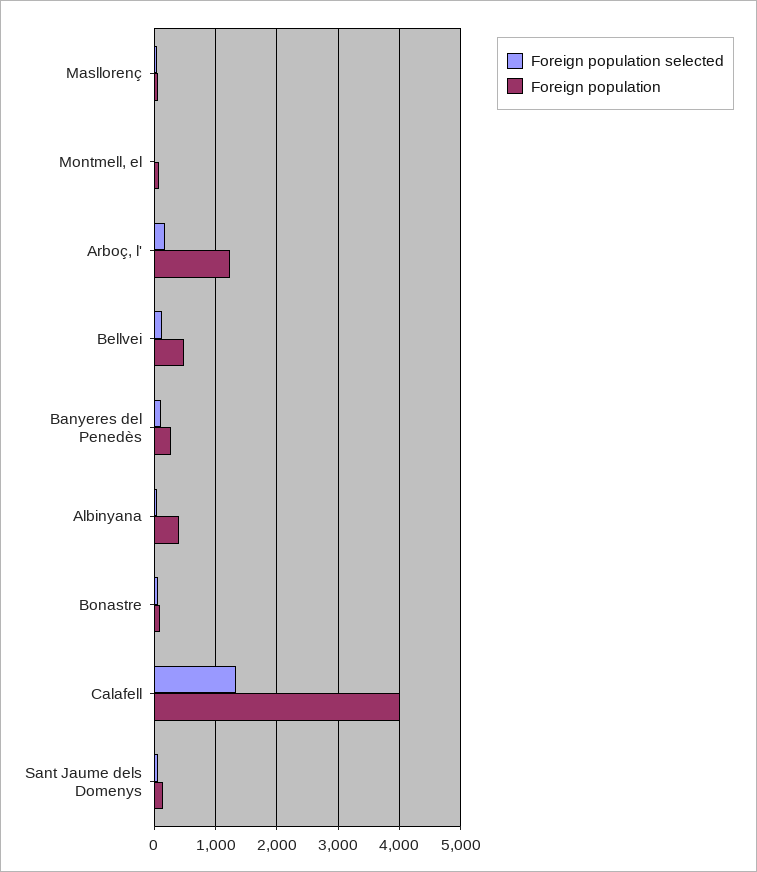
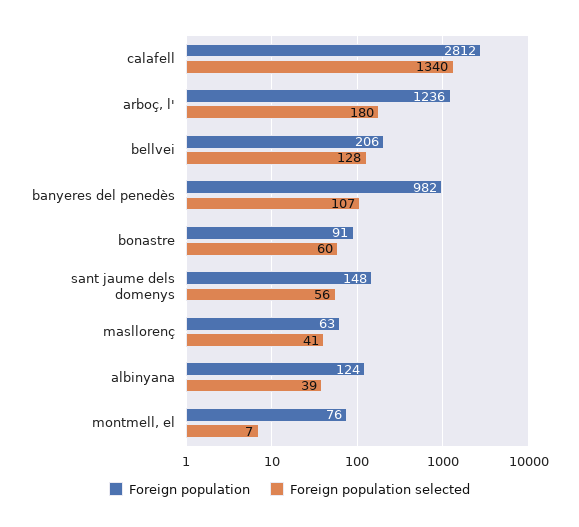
  {
    "Foreign population selected": {
      "Masllorenç": 41,
      "Montmell, el": 7,
      "Arboç, l'": 180,
      "Bellvei": 128,
      "Banyeres del Penedès": 107,
      "Albinyana": 39,
      "Bonastre": 60,
      "Calafell": 1340,
      "Sant Jaume dels Domenys": 56
    },
    "Foreign population": {
      "Masllorenç": 63,
      "Montmell, el": 76,
      "Arboç, l'": 1236,
-     "Bellvei": 500,
+     "Bellvei": 206,
-     "Banyeres del Penedès": 300,
+     "Banyeres del Penedès": 982,
-     "Albinyana": 400,
+     "Albinyana": 124,
      "Bonastre": 91,
-     "Calafell": 4000,
+     "Calafell": 2812,
      "Sant Jaume dels Domenys": 148
    }
  }

